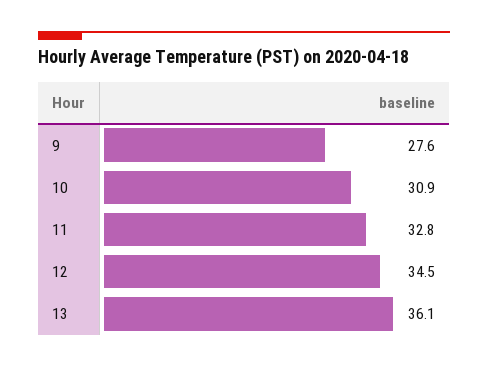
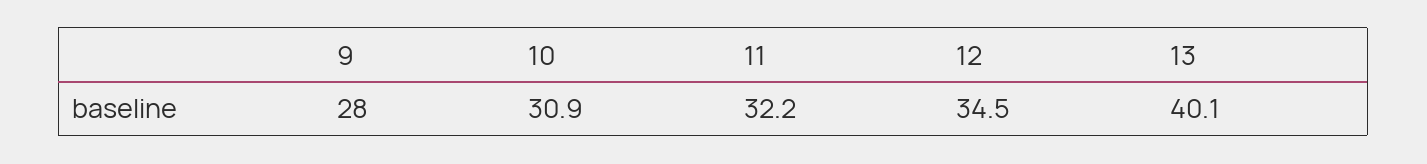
  {
-   "9": 27.6,
+   "9": 28,
    "10": 30.9,
-   "11": 32.8,
+   "11": 32.2,
    "12": 34.5,
-   "13": 36.1
+   "13": 40.1
  }

